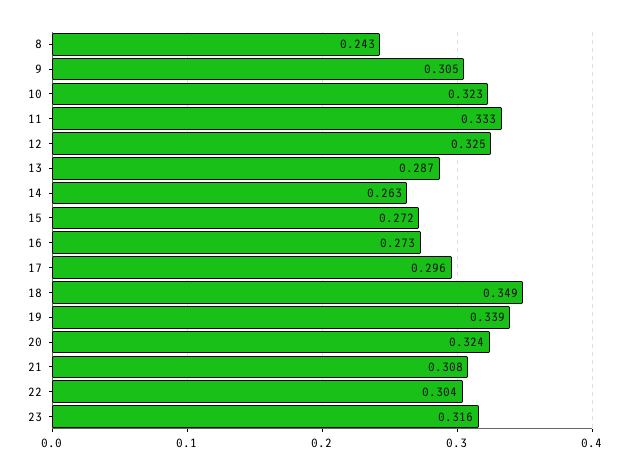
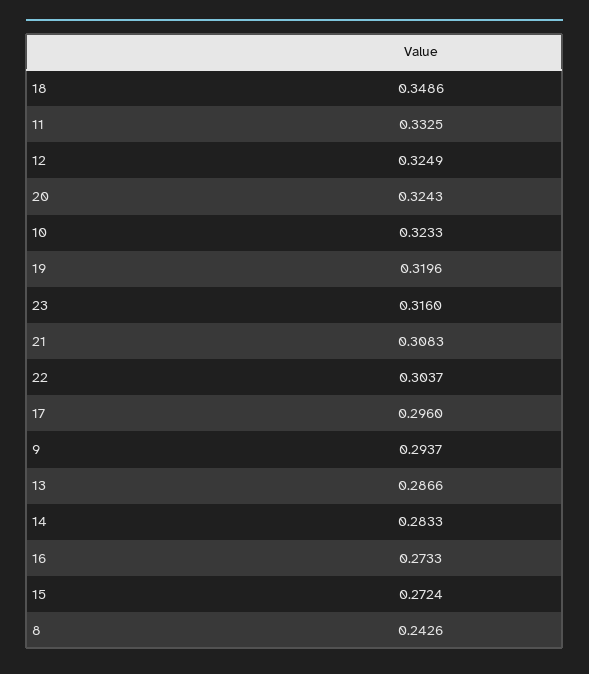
  {
    "8": 0.2426,
-   "9": 0.305,
+   "9": 0.2937,
    "10": 0.3233,
    "11": 0.3325,
    "12": 0.3249,
    "13": 0.2866,
-   "14": 0.263,
+   "14": 0.2833,
    "15": 0.2724,
    "16": 0.2733,
    "17": 0.296,
    "18": 0.3486,
-   "19": 0.339,
+   "19": 0.3196,
    "20": 0.3243,
    "21": 0.3083,
    "22": 0.3037,
    "23": 0.316
  }

